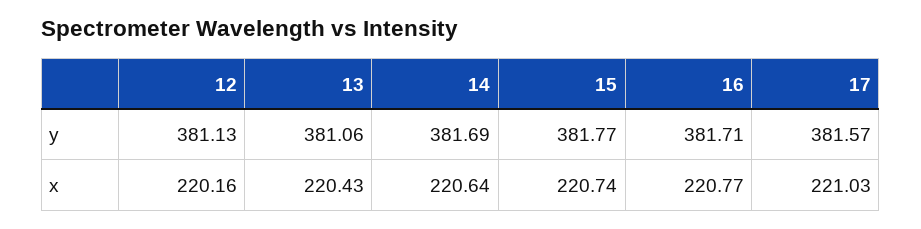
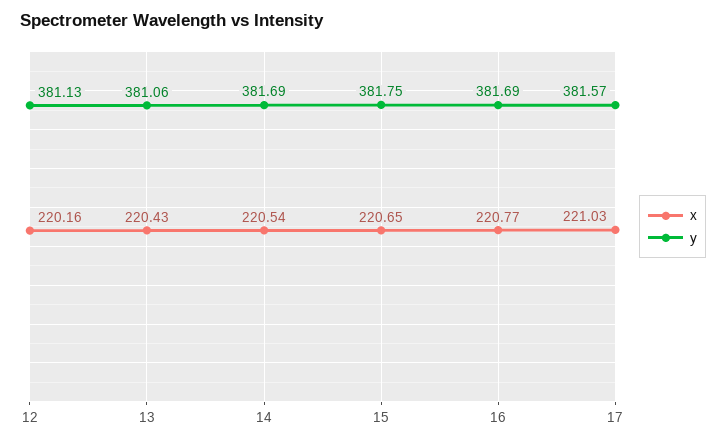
  {
    "y": {
      "12": 381.13,
      "13": 381.06,
      "14": 381.69,
-     "15": 381.77,
+     "15": 381.75,
-     "16": 381.71,
+     "16": 381.69,
      "17": 381.57
    },
    "x": {
      "12": 220.16,
      "13": 220.43,
-     "14": 220.64,
+     "14": 220.54,
-     "15": 220.74,
+     "15": 220.65,
      "16": 220.77,
      "17": 221.03
    }
  }

